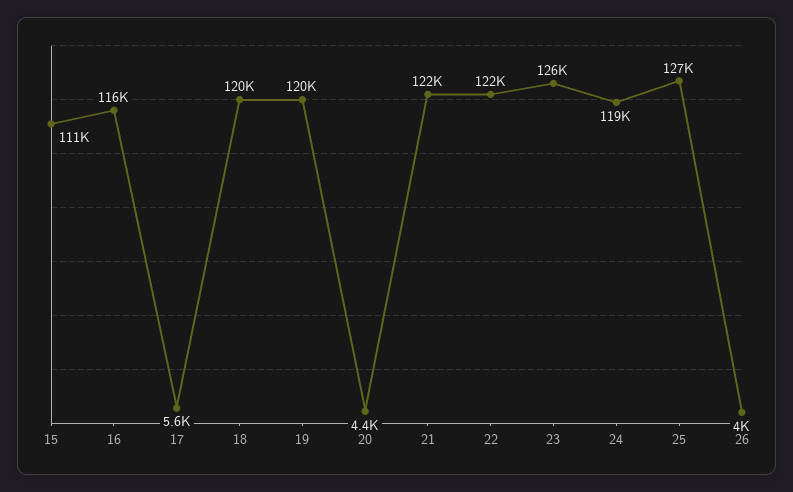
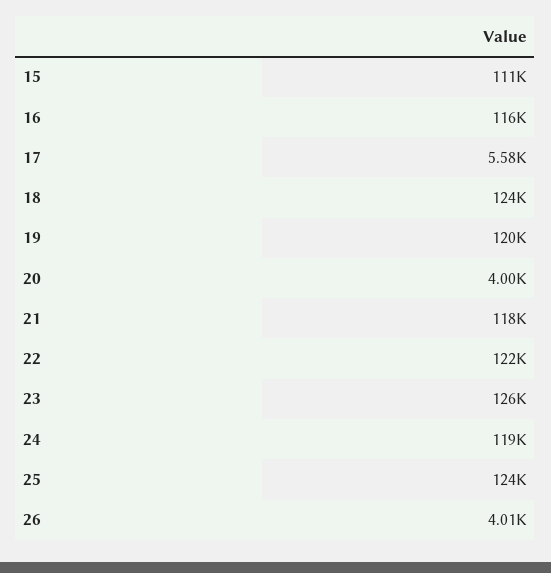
  {
    "15": 111000,
    "16": 116000,
    "17": 5580,
-   "18": 120000,
+   "18": 124000,
    "19": 120000,
-   "20": 4400,
+   "20": 4000,
-   "21": 122000,
+   "21": 118000,
    "22": 122000,
    "23": 126000,
    "24": 119000,
-   "25": 127000,
+   "25": 124000,
    "26": 4010
  }

